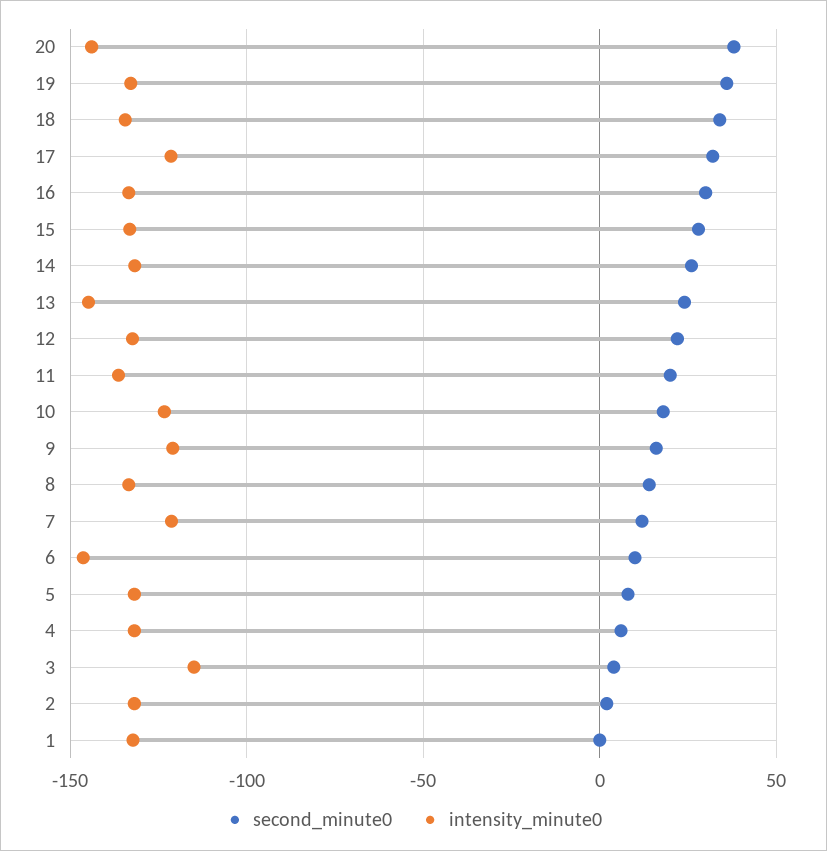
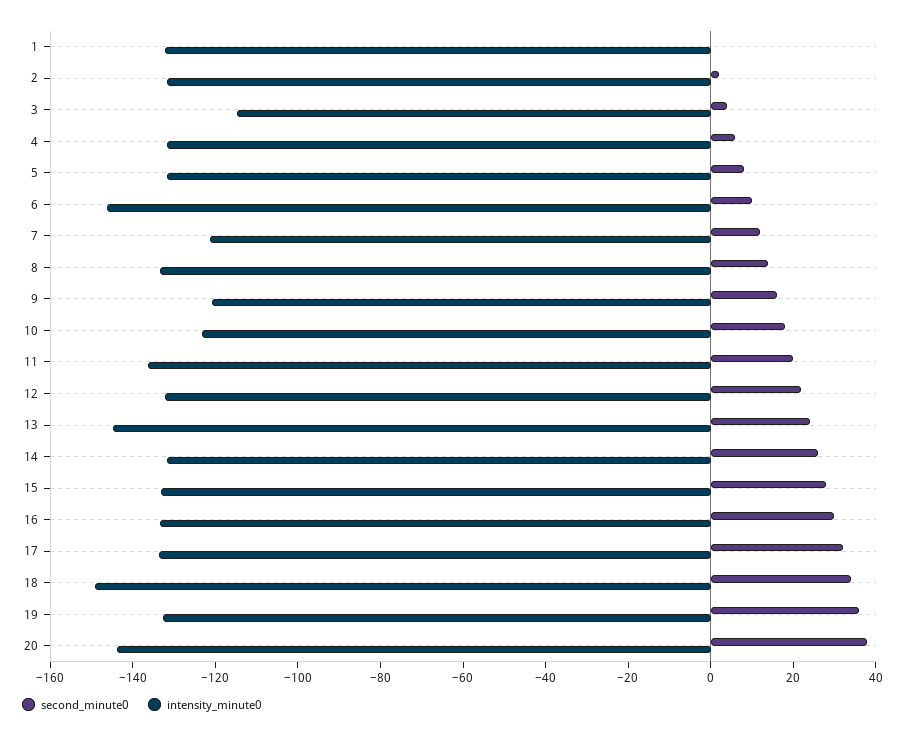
  {
    "second_minute0": {
      "20": 40,
      "19": 35,
      "18": 35,
      "17": 30,
      "16": 30,
      "15": 30,
      "14": 25,
      "13": 25,
      "12": 20,
      "11": 20,
      "10": 20,
      "9": 15,
      "8": 15,
      "7": 10,
      "6": 10,
      "5": 10,
      "4": 5,
      "3": 5,
      "2": 0,
      "1": 0
    },
    "intensity_minute0": {
      "20": -145,
      "19": -135,
-     "18": -135,
+     "18": -150,
-     "17": -120,
+     "17": -135,
      "16": -135,
      "15": -135,
      "14": -130,
      "13": -145,
      "12": -130,
      "11": -135,
      "10": -125,
      "9": -120,
      "8": -135,
      "7": -120,
      "6": -145,
      "5": -130,
      "4": -130,
      "3": -115,
      "2": -130,
      "1": -130
    }
  }

